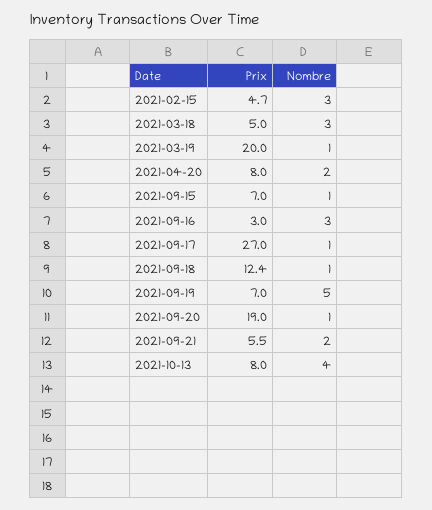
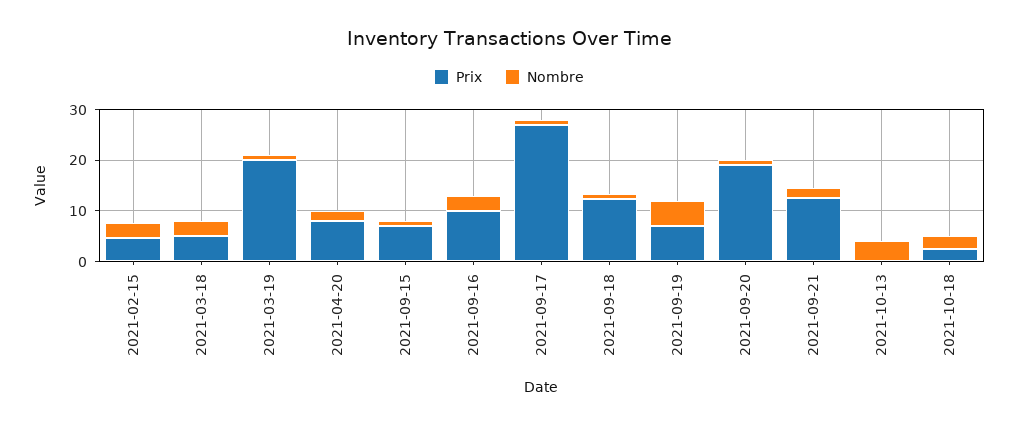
  {
    "Prix": {
      "2021-02-15": 4.7,
      "2021-03-18": 5,
      "2021-03-19": 20,
      "2021-04-20": 8,
      "2021-09-15": 7,
-     "2021-09-16": 3,
+     "2021-09-16": 10,
      "2021-09-17": 27,
      "2021-09-18": 12.4,
      "2021-09-19": 7,
      "2021-09-20": 19,
-     "2021-09-21": 5.5,
+     "2021-09-21": 12,
-     "2021-10-13": 8
+     "2021-10-13": 0,
+     "2021-10-18": 2
    },
    "Nombre": {
      "2021-02-15": 3,
      "2021-03-18": 3,
      "2021-03-19": 1,
      "2021-04-20": 2,
      "2021-09-15": 1,
      "2021-09-16": 3,
      "2021-09-17": 1,
      "2021-09-18": 1,
      "2021-09-19": 5,
      "2021-09-20": 1,
      "2021-09-21": 2,
-     "2021-10-13": 4
+     "2021-10-13": 4,
+     "2021-10-18": 2
    }
  }

